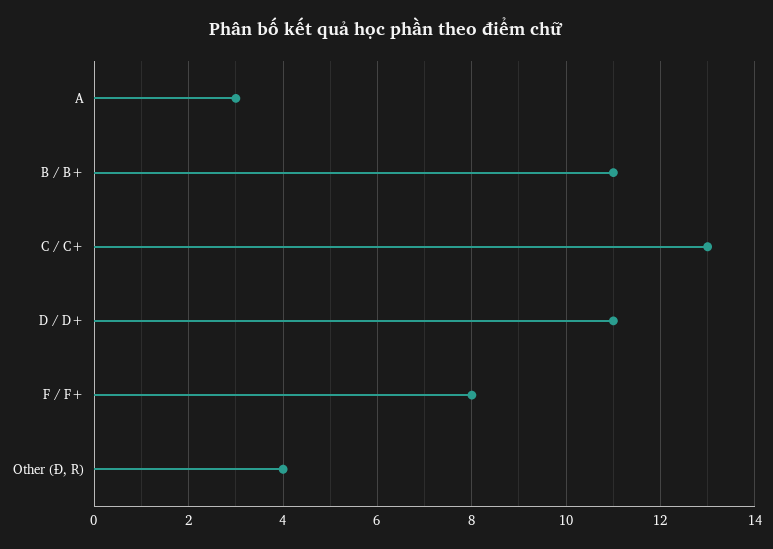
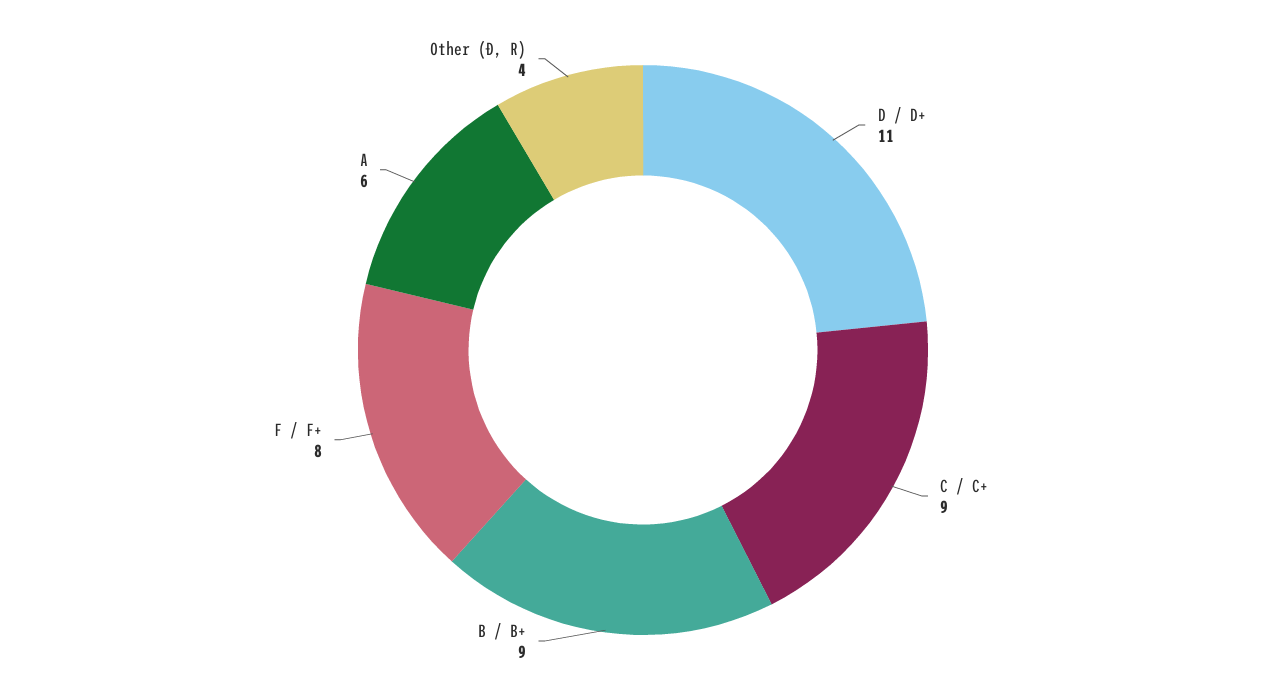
  {
-   "A": 3,
+   "A": 6,
-   "B / B+": 11,
+   "B / B+": 9,
-   "C / C+": 13,
+   "C / C+": 9,
    "D / D+": 11,
    "F / F+": 8,
    "Other (Ð, R)": 4
  }

